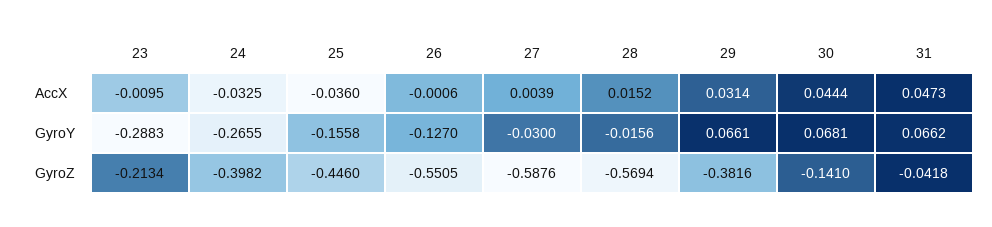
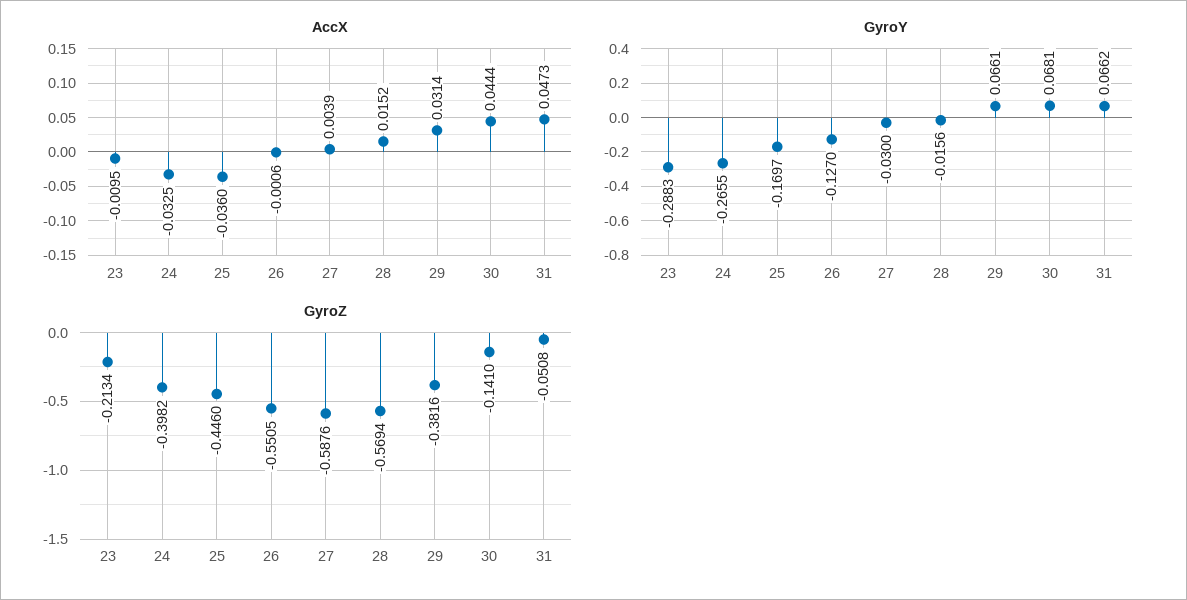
  {
    "AccX": {
      "23": -0.0095,
      "24": -0.0325,
      "25": -0.036,
      "26": -0.0006,
      "27": 0.0039,
      "28": 0.0152,
      "29": 0.0314,
      "30": 0.0444,
      "31": 0.0473
    },
    "GyroY": {
      "23": -0.2883,
      "24": -0.2655,
-     "25": -0.1558,
+     "25": -0.1697,
      "26": -0.127,
      "27": -0.03,
      "28": -0.0156,
      "29": 0.0661,
      "30": 0.0681,
      "31": 0.0662
    },
    "GyroZ": {
      "23": -0.2134,
      "24": -0.3982,
      "25": -0.446,
      "26": -0.5505,
      "27": -0.5876,
      "28": -0.5694,
      "29": -0.3816,
      "30": -0.141,
-     "31": -0.0418
+     "31": -0.0508
    }
  }

